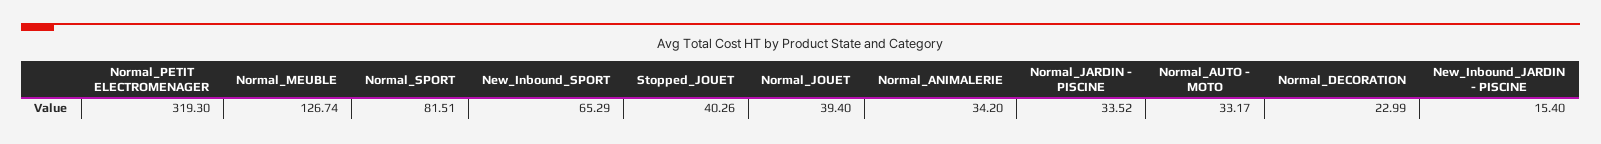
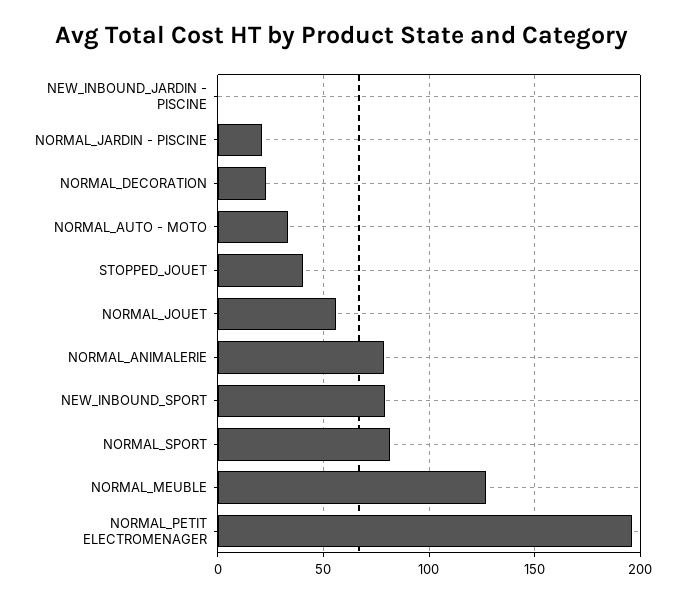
  {
-   "Normal_PETIT ELECTROMENAGER": 319.3,
+   "Normal_PETIT ELECTROMENAGER": 195,
    "Normal_MEUBLE": 126.74,
    "Normal_SPORT": 81.51,
-   "New_Inbound_SPORT": 65.29,
+   "New_Inbound_SPORT": 80,
    "Stopped_JOUET": 40.26,
-   "Normal_JOUET": 39.4,
+   "Normal_JOUET": 55,
-   "Normal_ANIMALERIE": 34.2,
+   "Normal_ANIMALERIE": 80,
-   "Normal_JARDIN - PISCINE": 33.52,
+   "Normal_JARDIN - PISCINE": 20,
    "Normal_AUTO - MOTO": 33.17,
    "Normal_DECORATION": 22.99,
-   "New_Inbound_JARDIN - PISCINE": 15.4
+   "New_Inbound_JARDIN - PISCINE": 0
  }

